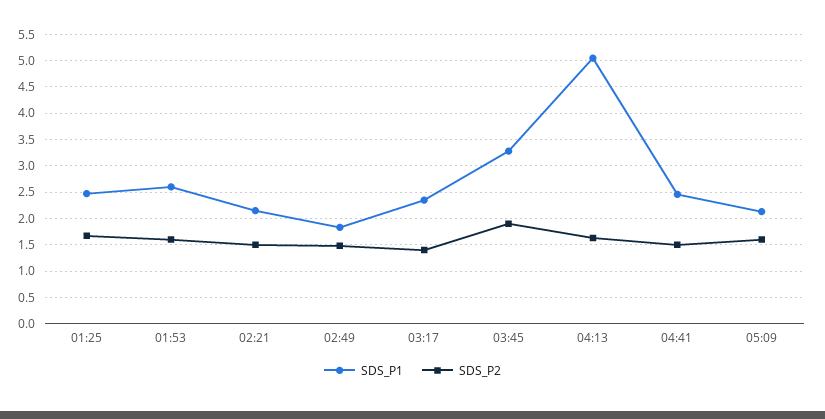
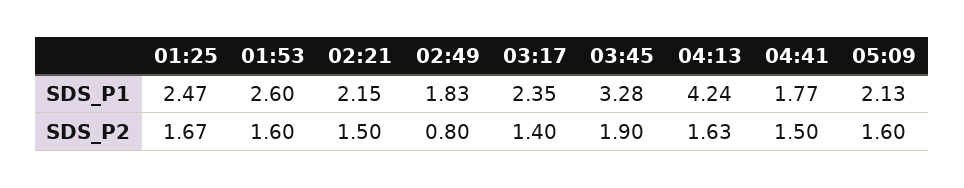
  {
    "SDS_P1": {
      "01:25": 2.47,
      "01:53": 2.6,
      "02:21": 2.15,
      "02:49": 1.83,
      "03:17": 2.35,
      "03:45": 3.28,
-     "04:13": 5,
+     "04:13": 4.24,
-     "04:41": 2.5,
+     "04:41": 1.77,
      "05:09": 2.13
    },
    "SDS_P2": {
      "01:25": 1.67,
      "01:53": 1.6,
      "02:21": 1.5,
-     "02:49": 1.5,
+     "02:49": 0.8,
      "03:17": 1.4,
      "03:45": 1.9,
      "04:13": 1.63,
      "04:41": 1.5,
      "05:09": 1.6
    }
  }

